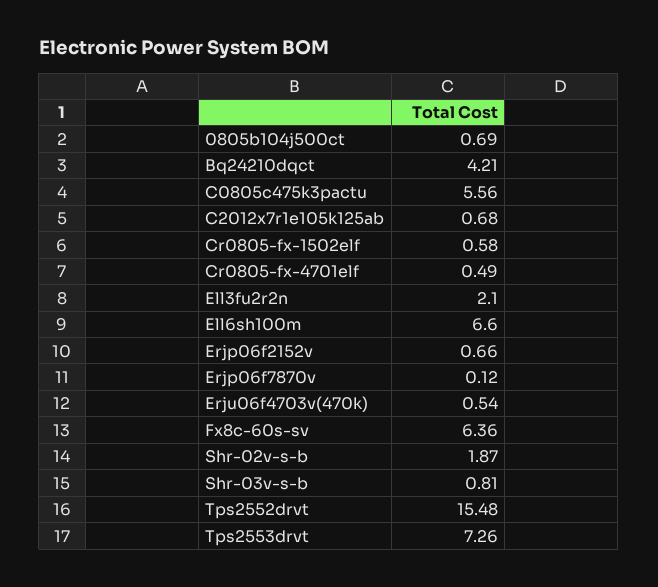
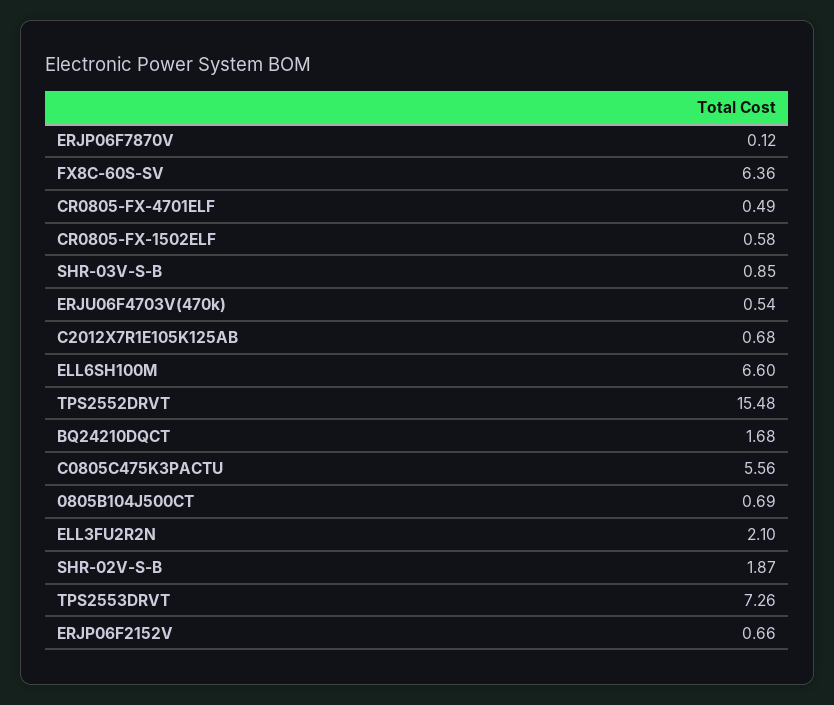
  {
    "0805b104j500ct": 0.69,
-   "Bq24210dqct": 4.21,
+   "Bq24210dqct": 1.68,
    "C0805c475k3pactu": 5.56,
    "C2012x7r1e105k125ab": 0.68,
    "Cr0805-fx-1502elf": 0.58,
    "Cr0805-fx-4701elf": 0.49,
    "Ell3fu2r2n": 2.1,
    "Ell6sh100m": 6.6,
    "Erjp06f2152v": 0.66,
    "Erjp06f7870v": 0.12,
    "Erju06f4703v(470k)": 0.54,
    "Fx8c-60s-sv": 6.36,
    "Shr-02v-s-b": 1.87,
-   "Shr-03v-s-b": 0.81,
+   "Shr-03v-s-b": 0.85,
    "Tps2552drvt": 15.48,
    "Tps2553drvt": 7.26
  }

